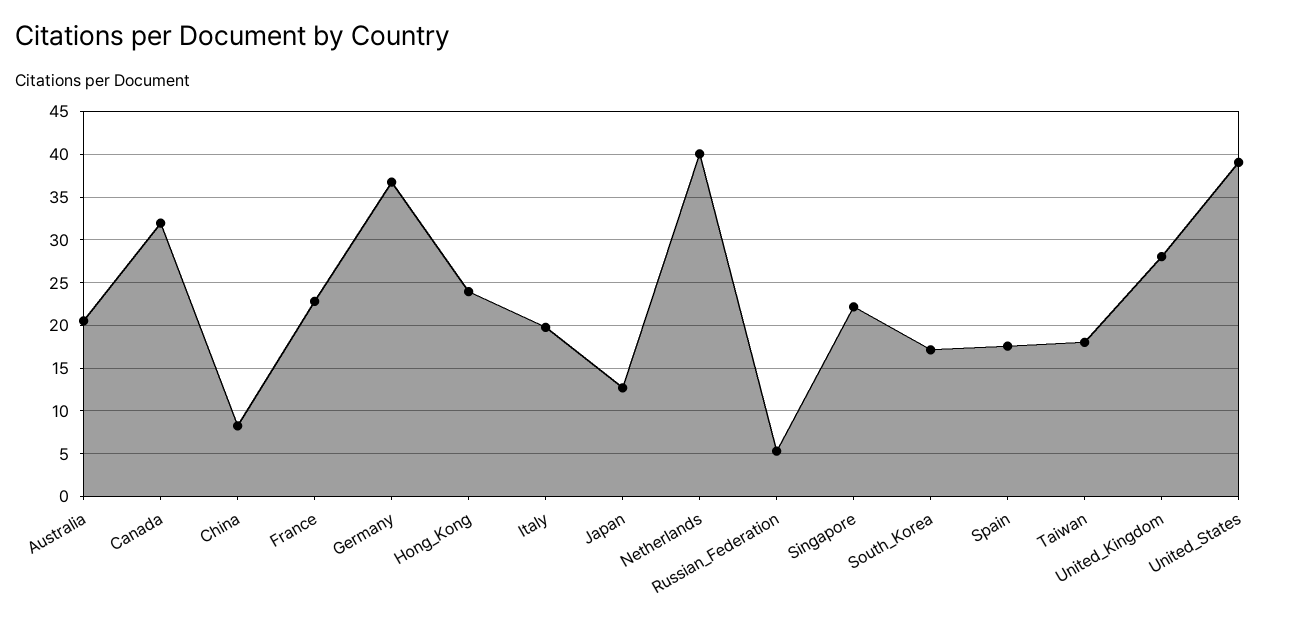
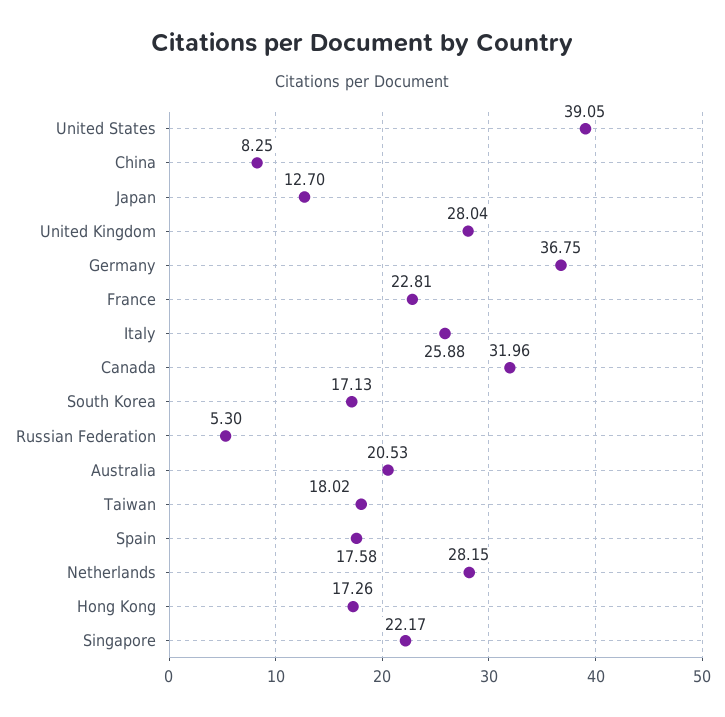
  {
    "Australia": 20.53,
    "Canada": 31.96,
    "China": 8.25,
    "France": 22.81,
    "Germany": 36.75,
-   "Hong_Kong": 24,
+   "Hong_Kong": 17.26,
-   "Italy": 20,
+   "Italy": 25.88,
    "Japan": 12.7,
-   "Netherlands": 40,
+   "Netherlands": 28.15,
    "Russian_Federation": 5.3,
    "Singapore": 22.17,
    "South_Korea": 17.13,
    "Spain": 17.58,
    "Taiwan": 18.02,
    "United_Kingdom": 28.04,
    "United_States": 39.05
  }

